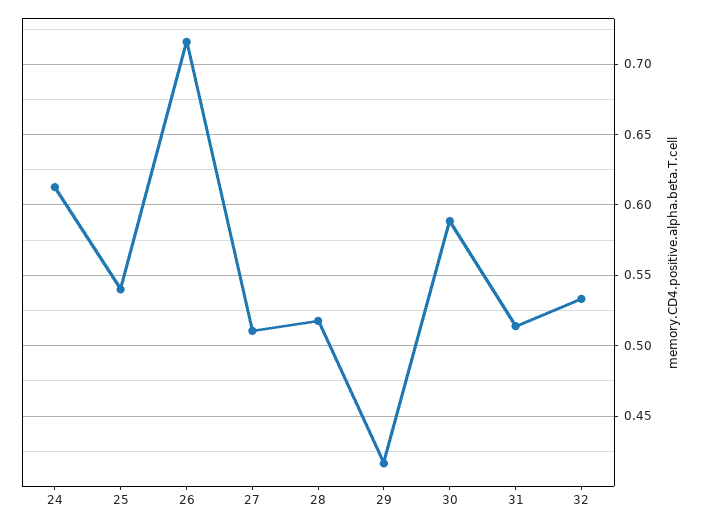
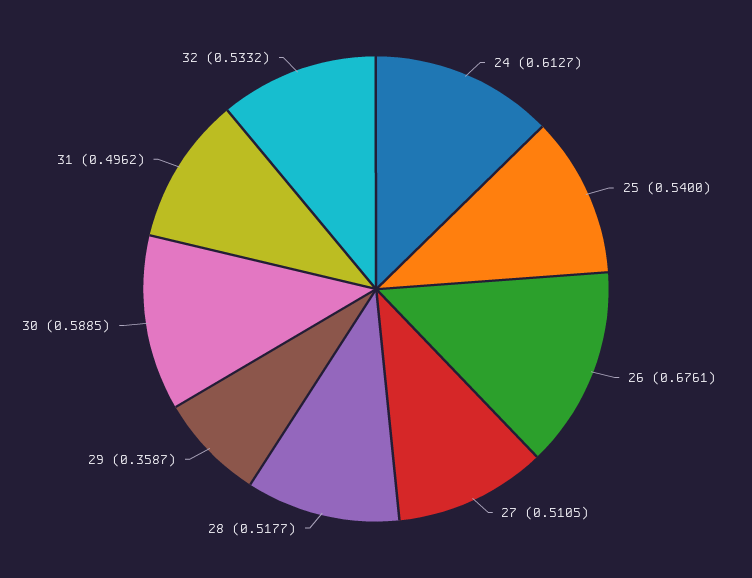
  {
    "24": 0.6127,
    "25": 0.54,
-   "26": 0.715,
+   "26": 0.6761,
    "27": 0.5105,
    "28": 0.5177,
-   "29": 0.415,
+   "29": 0.3587,
    "30": 0.5885,
-   "31": 0.515,
+   "31": 0.4962,
    "32": 0.5332
  }

